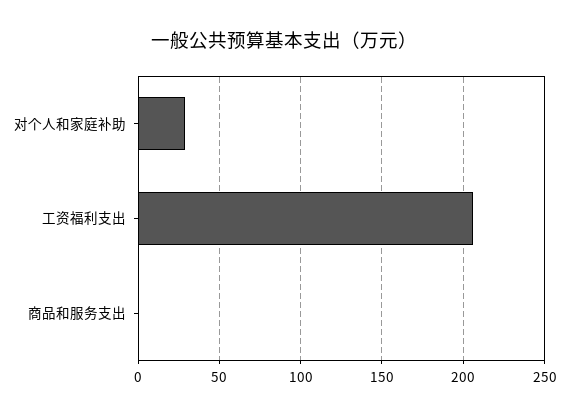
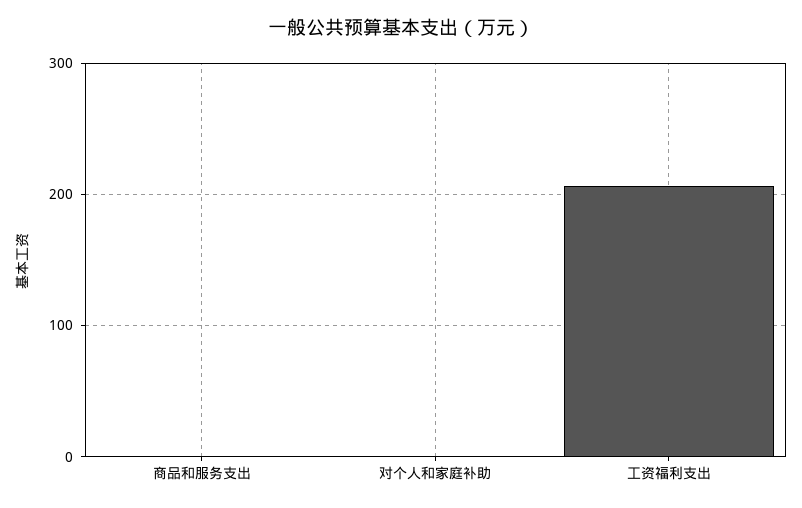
  {
-   "对个人和家庭补助": 30,
+   "对个人和家庭补助": 0,
    "工资福利支出": 205,
    "商品和服务支出": 0
  }

